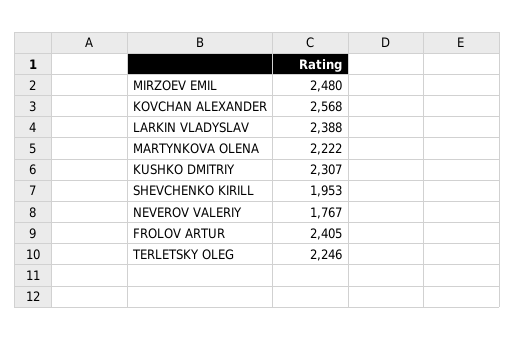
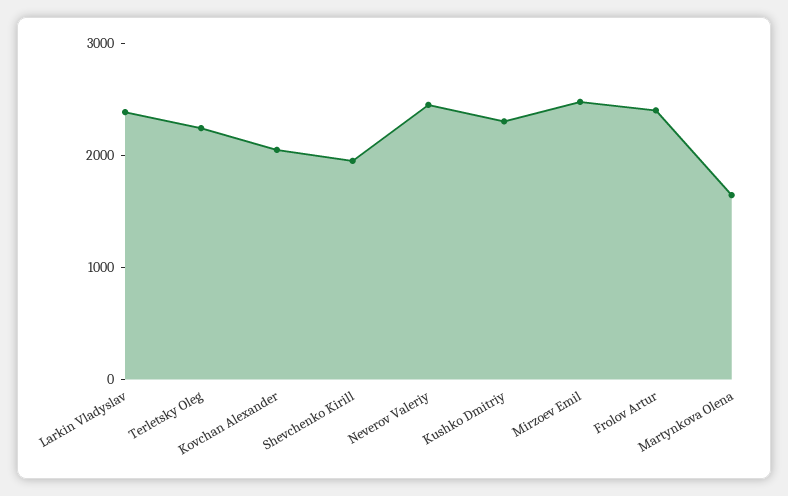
  {
    "MIRZOEV EMIL": 2480,
-   "KOVCHAN ALEXANDER": 2568,
+   "KOVCHAN ALEXANDER": 2000,
    "LARKIN VLADYSLAV": 2388,
-   "MARTYNKOVA OLENA": 2222,
+   "MARTYNKOVA OLENA": 1600,
    "KUSHKO DMITRIY": 2307,
    "SHEVCHENKO KIRILL": 1953,
-   "NEVEROV VALERIY": 1767,
+   "NEVEROV VALERIY": 2400,
    "FROLOV ARTUR": 2405,
    "TERLETSKY OLEG": 2246
  }

